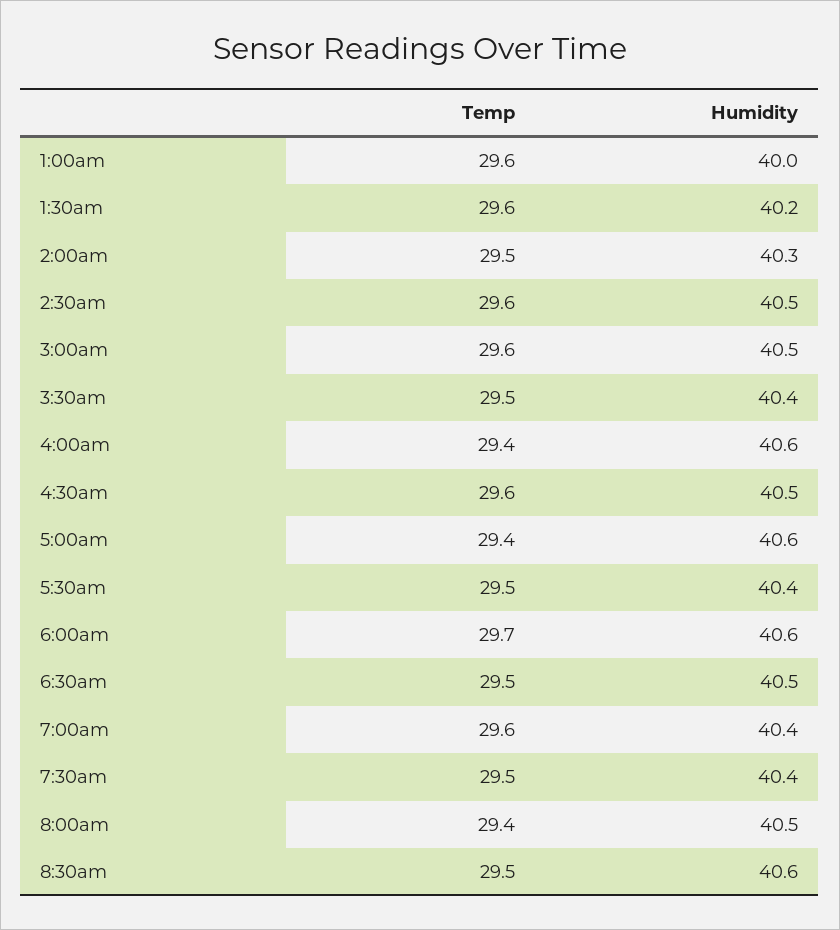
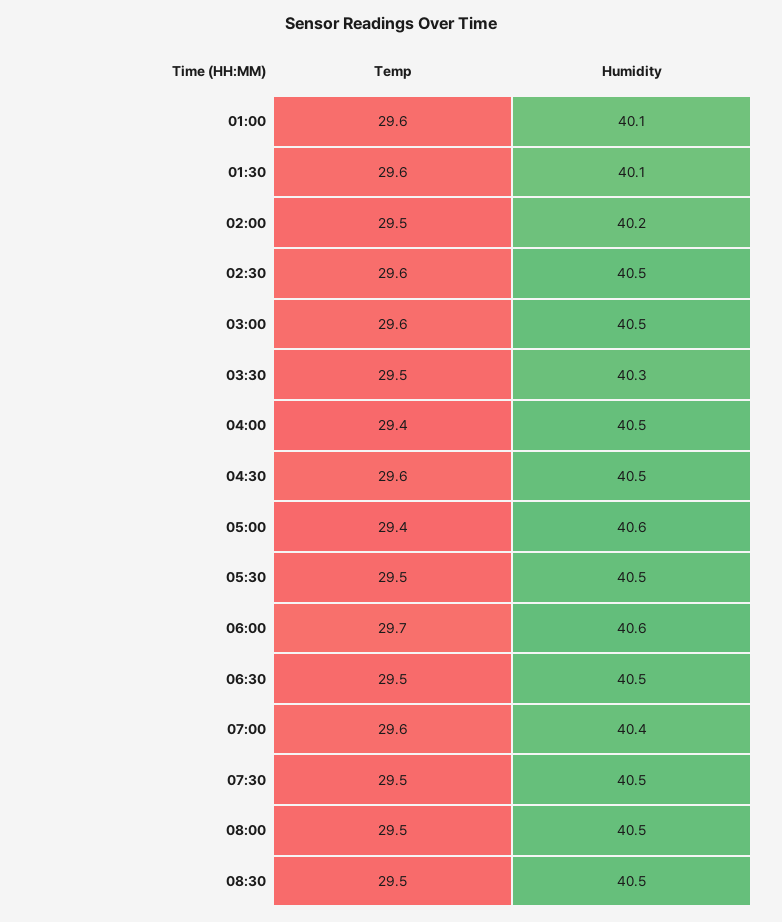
  {
    "Temp": {
      "1:00am": 29.6,
      "1:30am": 29.6,
      "2:00am": 29.5,
      "2:30am": 29.6,
      "3:00am": 29.6,
      "3:30am": 29.5,
      "4:00am": 29.4,
      "4:30am": 29.6,
      "5:00am": 29.4,
      "5:30am": 29.5,
      "6:00am": 29.7,
      "6:30am": 29.5,
      "7:00am": 29.6,
      "7:30am": 29.5,
-     "8:00am": 29.4,
+     "8:00am": 29.5,
      "8:30am": 29.5
    },
    "Humidity": {
-     "1:00am": 40,
+     "1:00am": 40.1,
-     "1:30am": 40.2,
+     "1:30am": 40.1,
-     "2:00am": 40.3,
+     "2:00am": 40.2,
      "2:30am": 40.5,
      "3:00am": 40.5,
-     "3:30am": 40.4,
+     "3:30am": 40.3,
-     "4:00am": 40.6,
+     "4:00am": 40.5,
      "4:30am": 40.5,
      "5:00am": 40.6,
-     "5:30am": 40.4,
+     "5:30am": 40.5,
      "6:00am": 40.6,
      "6:30am": 40.5,
      "7:00am": 40.4,
-     "7:30am": 40.4,
+     "7:30am": 40.5,
      "8:00am": 40.5,
-     "8:30am": 40.6
+     "8:30am": 40.5
    }
  }

